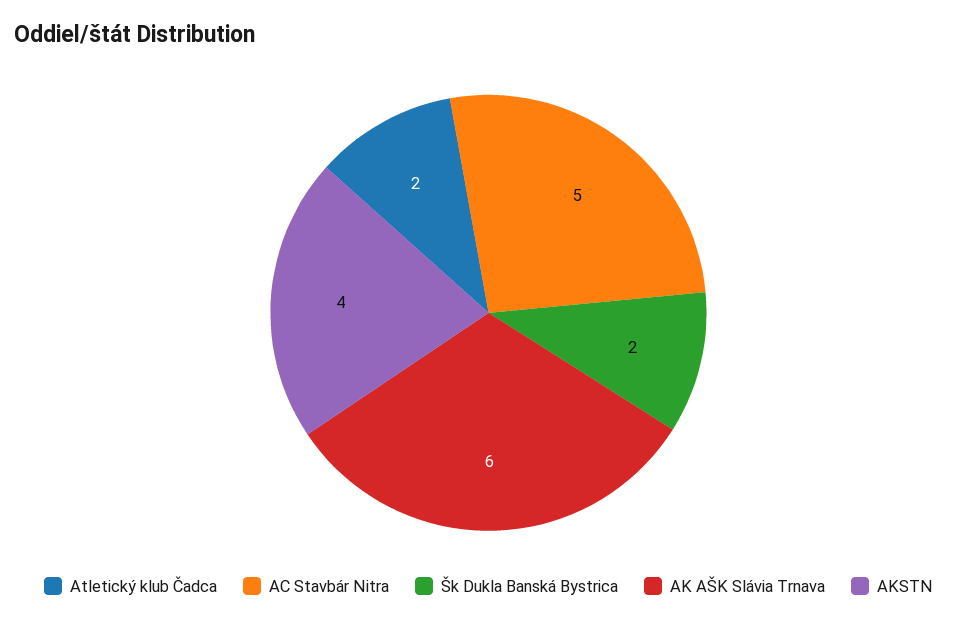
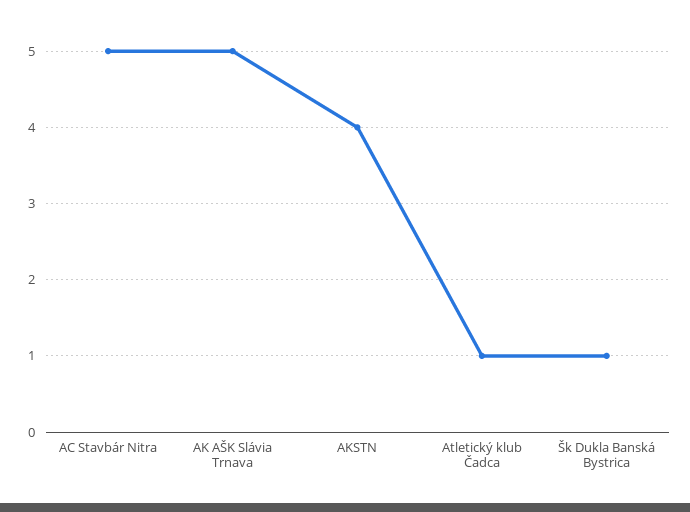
  {
-   "Atletický klub Čadca": 2,
+   "Atletický klub Čadca": 1,
    "AC Stavbár Nitra": 5,
-   "Šk Dukla Banská Bystrica": 2,
+   "Šk Dukla Banská Bystrica": 1,
-   "AK AŠK Slávia Trnava": 6,
+   "AK AŠK Slávia Trnava": 5,
    "AKSTN": 4
  }

